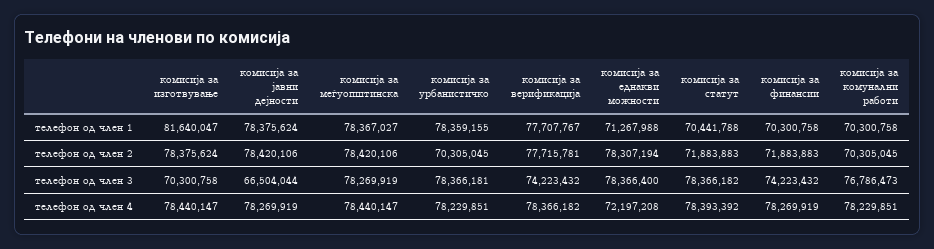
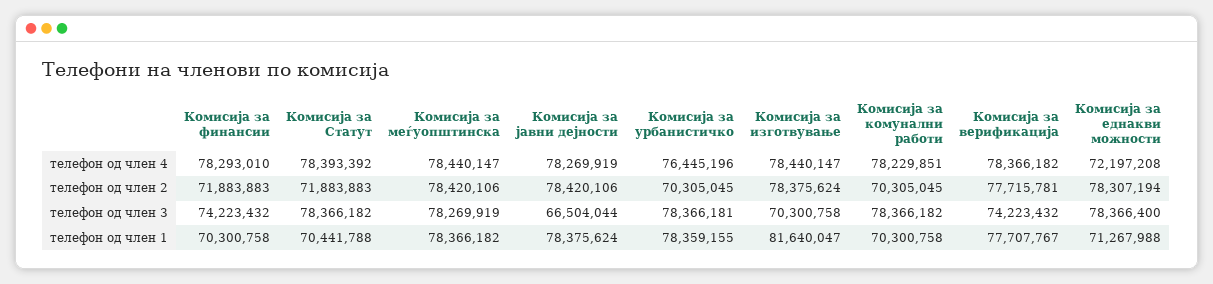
  {
    "комисија за изготвување": {
      "телефон од член 1": 81640047,
      "телефон од член 2": 78375624,
      "телефон од член 3": 70300758,
      "телефон од член 4": 78440147
    },
    "комисија за јавни дејности": {
      "телефон од член 1": 78375624,
      "телефон од член 2": 78420106,
      "телефон од член 3": 66504044,
      "телефон од член 4": 78269919
    },
    "комисија за меѓуопштинска": {
-     "телефон од член 1": 78367027,
+     "телефон од член 1": 78366182,
      "телефон од член 2": 78420106,
      "телефон од член 3": 78269919,
      "телефон од член 4": 78440147
    },
    "комисија за урбанистичко": {
      "телефон од член 1": 78359155,
      "телефон од член 2": 70305045,
      "телефон од член 3": 78366181,
-     "телефон од член 4": 78229851
+     "телефон од член 4": 76445196
    },
    "комисија за верификација": {
      "телефон од член 1": 77707767,
      "телефон од член 2": 77715781,
      "телефон од член 3": 74223432,
      "телефон од член 4": 78366182
    },
    "комисија за еднакви можности": {
      "телефон од член 1": 71267988,
      "телефон од член 2": 78307194,
      "телефон од член 3": 78366400,
      "телефон од член 4": 72197208
    },
    "комисија за статут": {
      "телефон од член 1": 70441788,
      "телефон од член 2": 71883883,
      "телефон од член 3": 78366182,
      "телефон од член 4": 78393392
    },
    "комисија за финансии": {
      "телефон од член 1": 70300758,
      "телефон од член 2": 71883883,
      "телефон од член 3": 74223432,
-     "телефон од член 4": 78269919
+     "телефон од член 4": 78293010
    },
    "комисија за комунални работи": {
      "телефон од член 1": 70300758,
      "телефон од член 2": 70305045,
-     "телефон од член 3": 76786473,
+     "телефон од член 3": 78366182,
      "телефон од член 4": 78229851
    }
  }

